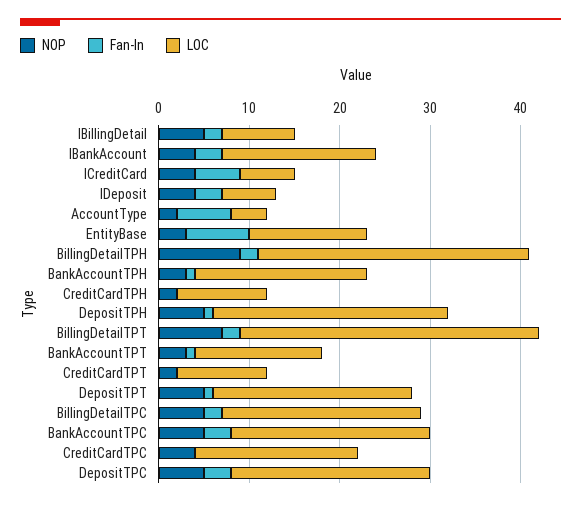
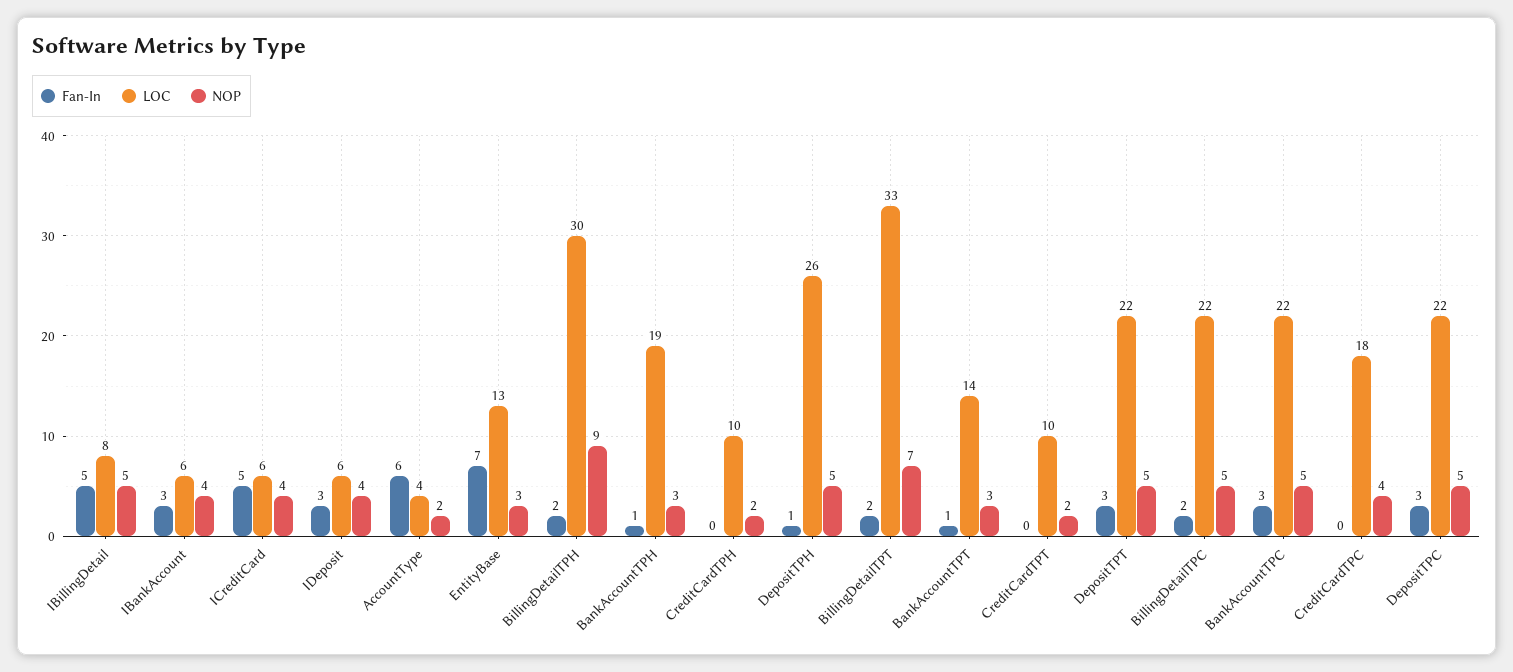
  {
    "NOP": {
      "IBillingDetail": 5,
      "IBankAccount": 4,
      "ICreditCard": 4,
      "IDeposit": 4,
      "AccountType": 2,
      "EntityBase": 3,
      "BillingDetailTPH": 9,
      "BankAccountTPH": 3,
      "CreditCardTPH": 2,
      "DepositTPH": 5,
      "BillingDetailTPT": 7,
      "BankAccountTPT": 3,
      "CreditCardTPT": 2,
      "DepositTPT": 5,
      "BillingDetailTPC": 5,
      "BankAccountTPC": 5,
      "CreditCardTPC": 4,
      "DepositTPC": 5
    },
    "Fan-In": {
-     "IBillingDetail": 2,
+     "IBillingDetail": 5,
      "IBankAccount": 3,
      "ICreditCard": 5,
      "IDeposit": 3,
      "AccountType": 6,
      "EntityBase": 7,
      "BillingDetailTPH": 2,
      "BankAccountTPH": 1,
      "CreditCardTPH": 0,
      "DepositTPH": 1,
      "BillingDetailTPT": 2,
      "BankAccountTPT": 1,
      "CreditCardTPT": 0,
-     "DepositTPT": 1,
+     "DepositTPT": 3,
      "BillingDetailTPC": 2,
      "BankAccountTPC": 3,
      "CreditCardTPC": 0,
      "DepositTPC": 3
    },
    "LOC": {
      "IBillingDetail": 8,
-     "IBankAccount": 17,
+     "IBankAccount": 6,
      "ICreditCard": 6,
      "IDeposit": 6,
      "AccountType": 4,
      "EntityBase": 13,
      "BillingDetailTPH": 30,
      "BankAccountTPH": 19,
      "CreditCardTPH": 10,
      "DepositTPH": 26,
      "BillingDetailTPT": 33,
      "BankAccountTPT": 14,
      "CreditCardTPT": 10,
      "DepositTPT": 22,
      "BillingDetailTPC": 22,
      "BankAccountTPC": 22,
      "CreditCardTPC": 18,
      "DepositTPC": 22
    }
  }

